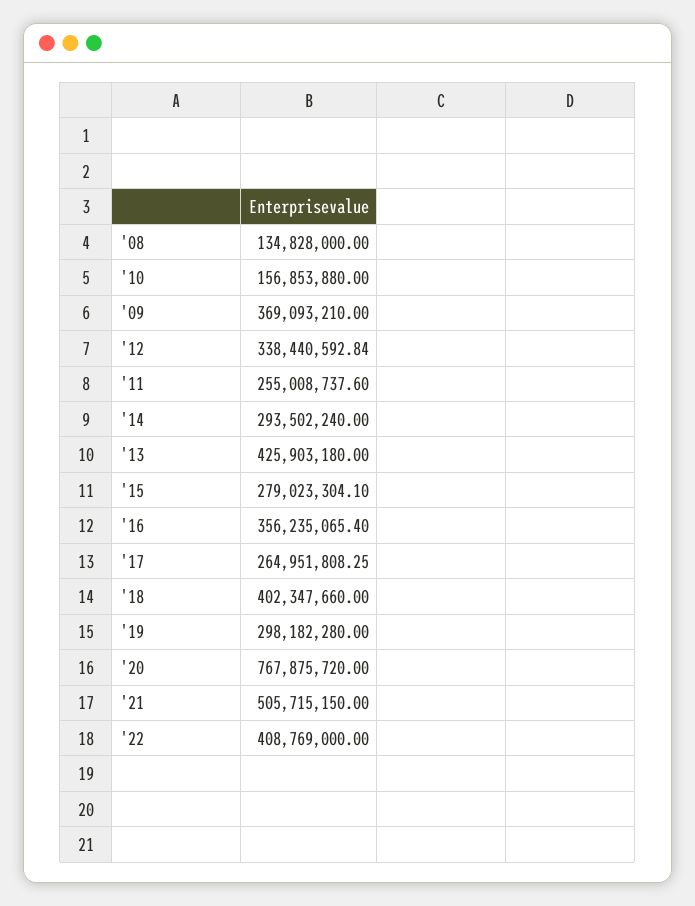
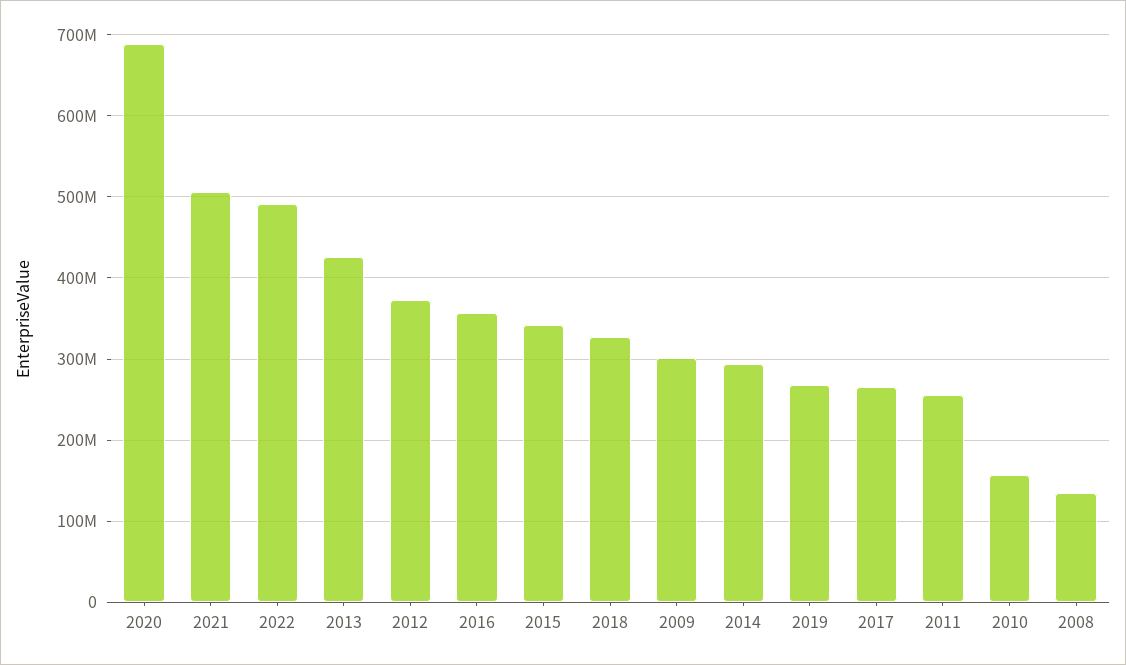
  {
    "'08": 134828000,
    "'10": 156853880,
-   "'09": 369093210,
+   "'09": 300000000,
-   "'12": 338440592.84,
+   "'12": 370000000,
    "'11": 255008737.6,
    "'14": 293502240,
    "'13": 425903180,
-   "'15": 279023304.1,
+   "'15": 340000000,
    "'16": 356235065.4,
    "'17": 264951808.25,
-   "'18": 402347660,
+   "'18": 330000000,
-   "'19": 298182280,
+   "'19": 270000000,
-   "'20": 767875720,
+   "'20": 690000000,
    "'21": 505715150,
-   "'22": 408769000
+   "'22": 490000000
  }

